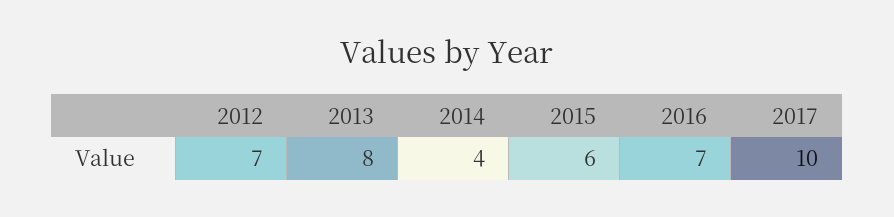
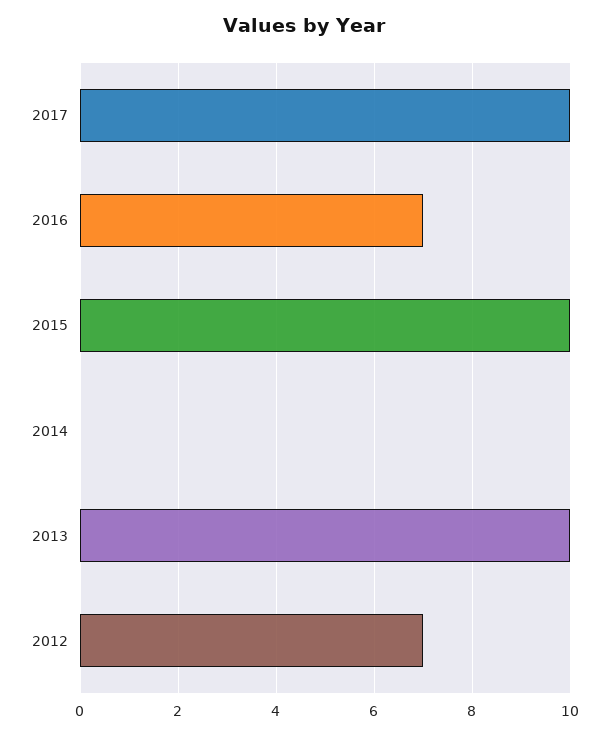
  {
    "2012": 7,
-   "2013": 8,
+   "2013": 10,
-   "2014": 4,
+   "2014": 0,
-   "2015": 6,
+   "2015": 10,
    "2016": 7,
    "2017": 10
  }

